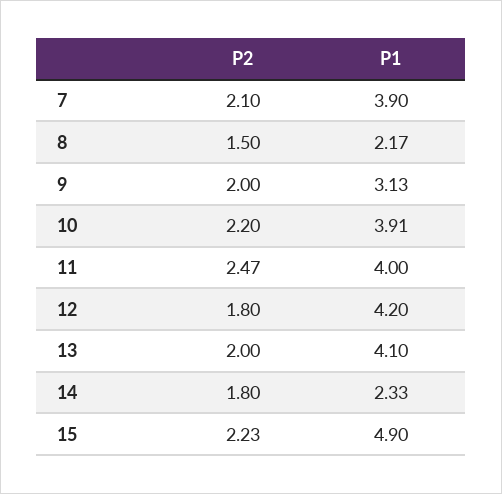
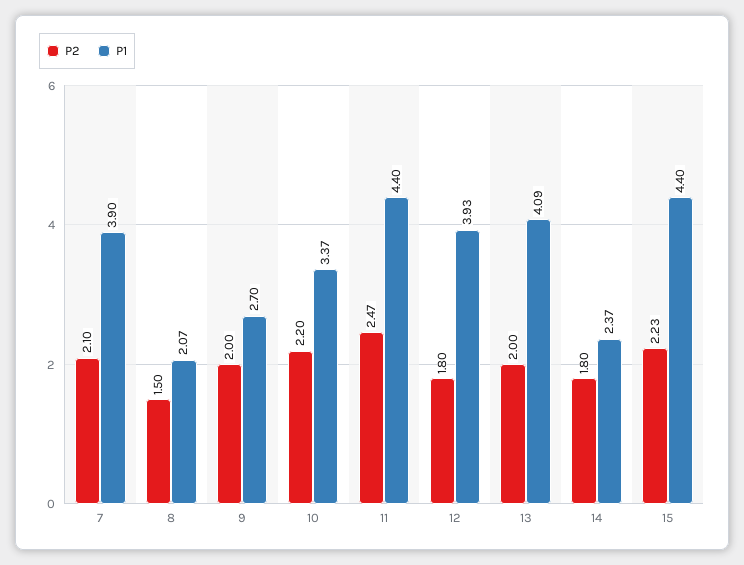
  {
    "P2": {
      "7": 2.1,
      "8": 1.5,
      "9": 2,
      "10": 2.2,
      "11": 2.47,
      "12": 1.8,
      "13": 2,
      "14": 1.8,
      "15": 2.23
    },
    "P1": {
      "7": 3.9,
-     "8": 2.17,
+     "8": 2.07,
-     "9": 3.13,
+     "9": 2.7,
-     "10": 3.91,
+     "10": 3.37,
-     "11": 4,
+     "11": 4.4,
-     "12": 4.2,
+     "12": 3.93,
-     "13": 4.1,
+     "13": 4.09,
-     "14": 2.33,
+     "14": 2.37,
-     "15": 4.9
+     "15": 4.4
    }
  }

